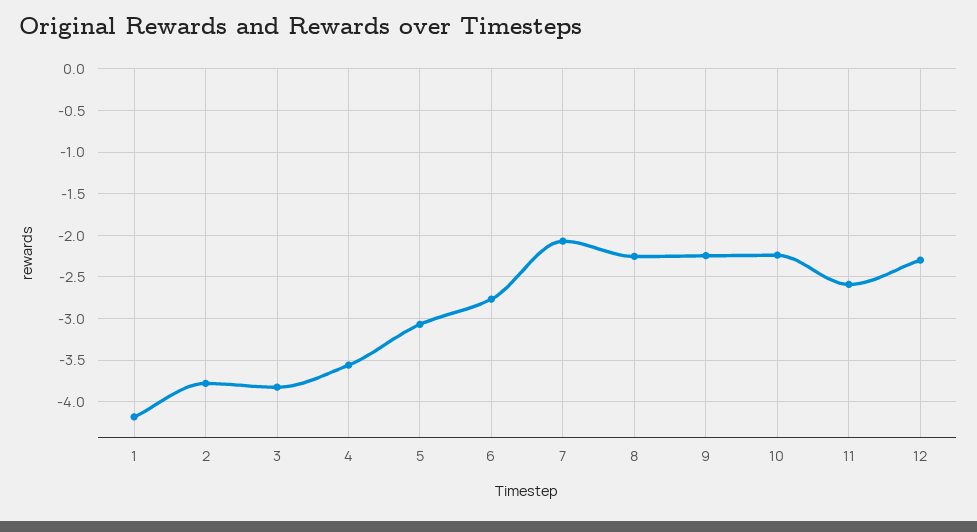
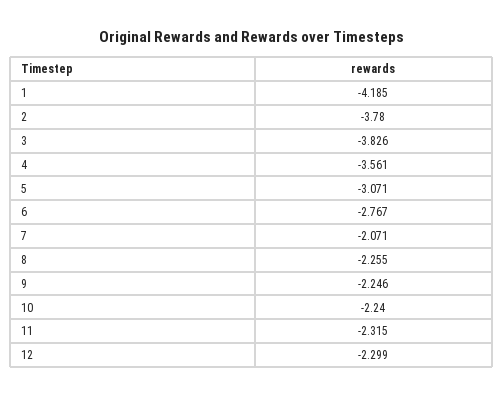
  {
    "1": -4.185,
    "2": -3.78,
    "3": -3.826,
    "4": -3.561,
    "5": -3.071,
    "6": -2.767,
    "7": -2.071,
    "8": -2.255,
    "9": -2.246,
    "10": -2.24,
-   "11": -2.6,
+   "11": -2.315,
    "12": -2.299
  }

